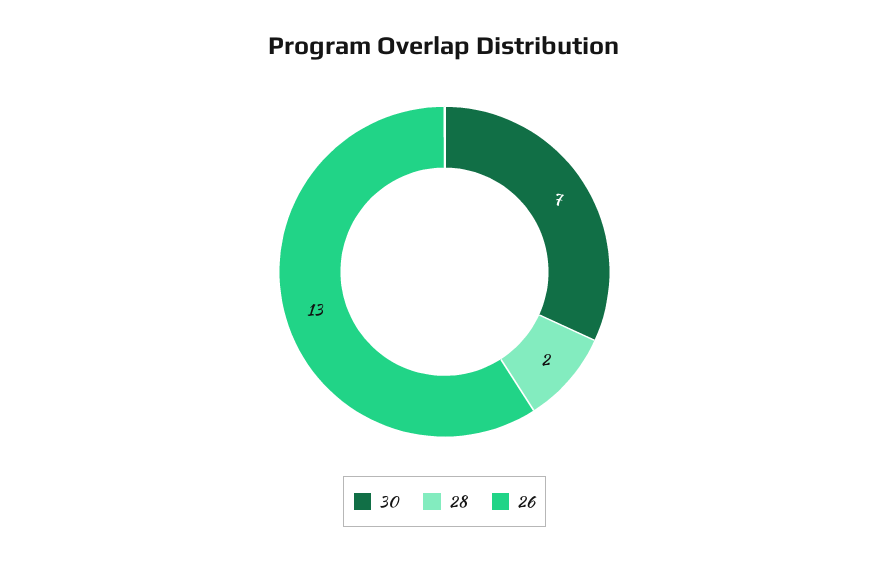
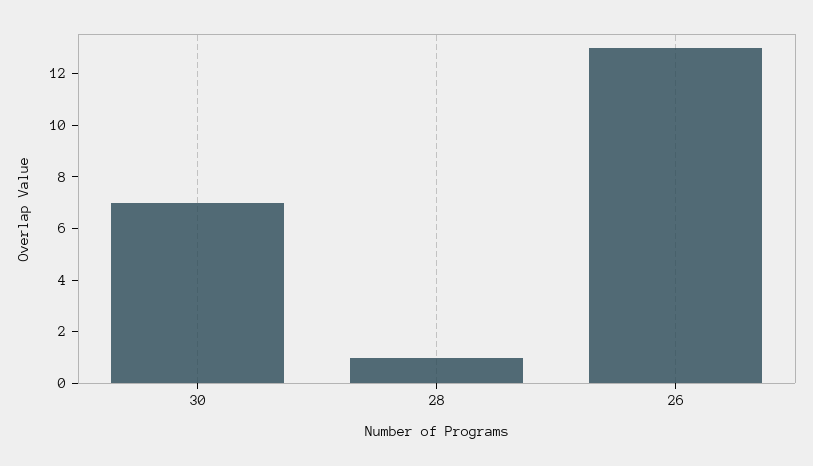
  {
    "30": 7,
-   "28": 2,
+   "28": 1,
    "26": 13
  }

